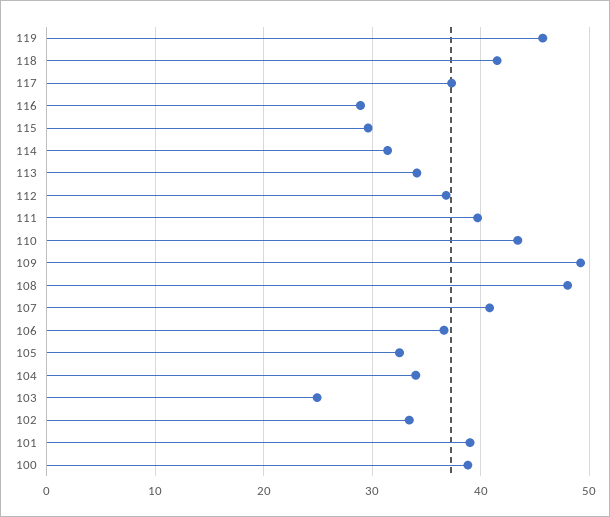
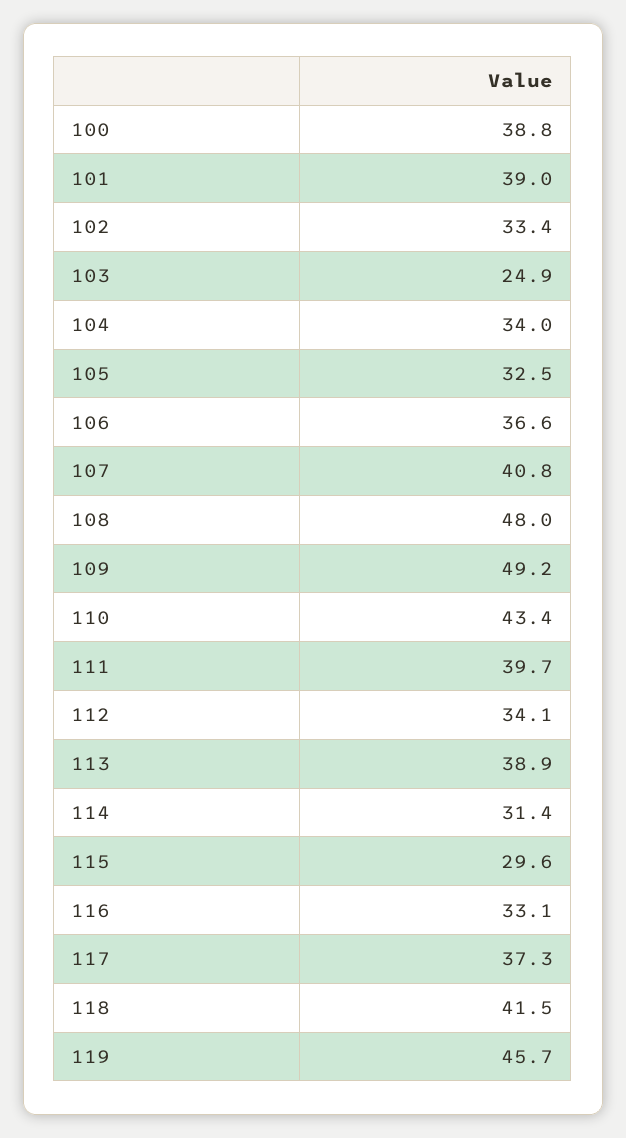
  {
    "119": 45.7,
    "118": 41.5,
    "117": 37.3,
-   "116": 29,
+   "116": 33.1,
    "115": 29.6,
    "114": 31.4,
-   "113": 34,
+   "113": 38.9,
-   "112": 37,
+   "112": 34.1,
    "111": 39.7,
    "110": 43.4,
    "109": 49.2,
    "108": 48,
    "107": 40.8,
    "106": 36.6,
    "105": 32.5,
    "104": 34,
    "103": 24.9,
    "102": 33.4,
    "101": 39,
    "100": 38.8
  }

